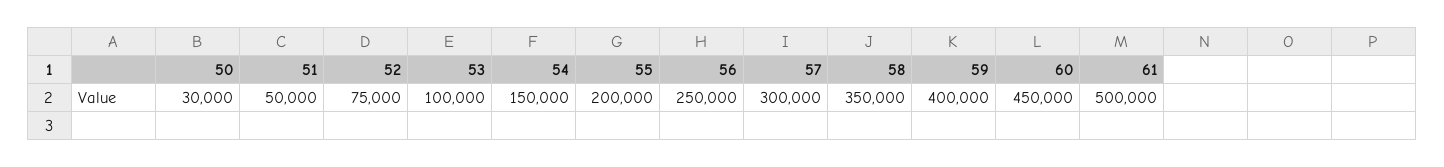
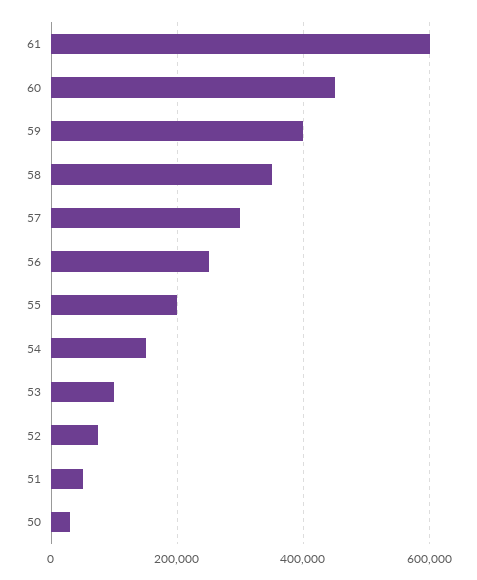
  {
    "50": 30000,
    "51": 50000,
    "52": 75000,
    "53": 100000,
    "54": 150000,
    "55": 200000,
    "56": 250000,
    "57": 300000,
    "58": 350000,
    "59": 400000,
    "60": 450000,
-   "61": 500000
+   "61": 600000
  }

